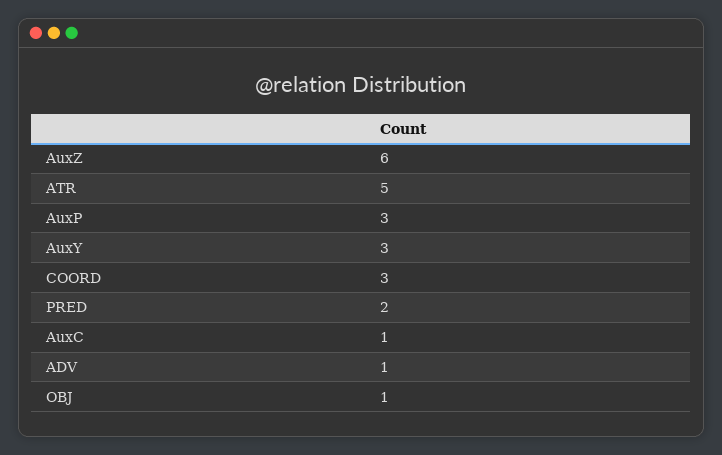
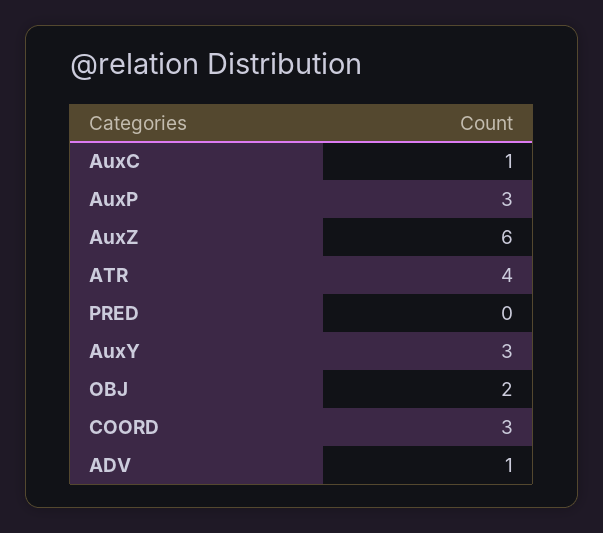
  {
    "AuxZ": 6,
-   "ATR": 5,
+   "ATR": 4,
    "AuxP": 3,
    "AuxY": 3,
    "COORD": 3,
-   "PRED": 2,
+   "PRED": 0,
    "AuxC": 1,
    "ADV": 1,
-   "OBJ": 1
+   "OBJ": 2
  }

